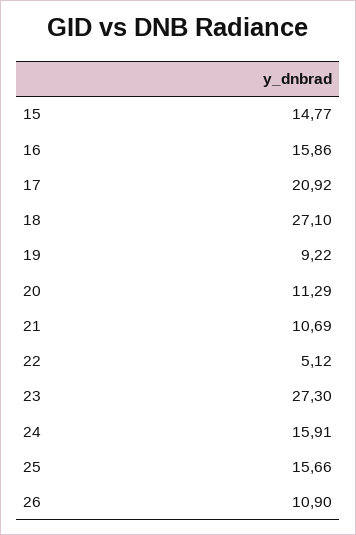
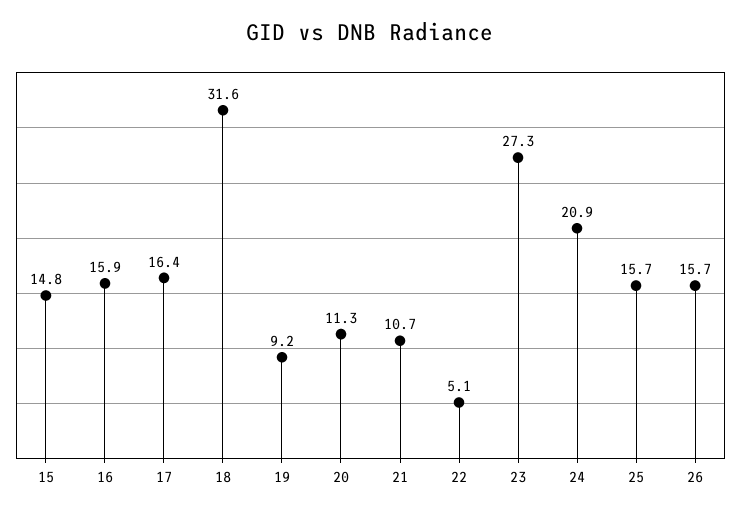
  {
    "15": 14.77,
    "16": 15.86,
-   "17": 20.92,
+   "17": 16.4,
-   "18": 27.1,
+   "18": 31.6,
    "19": 9.22,
    "20": 11.29,
    "21": 10.69,
    "22": 5.12,
    "23": 27.3,
-   "24": 15.91,
+   "24": 20.9,
    "25": 15.66,
-   "26": 10.9
+   "26": 15.7
  }

